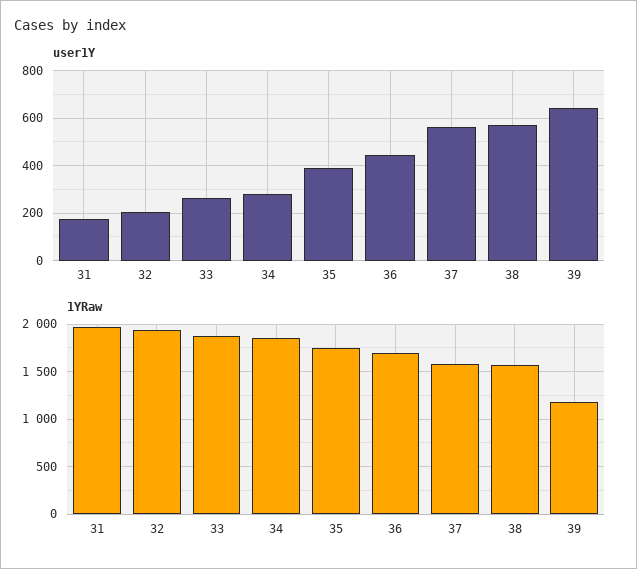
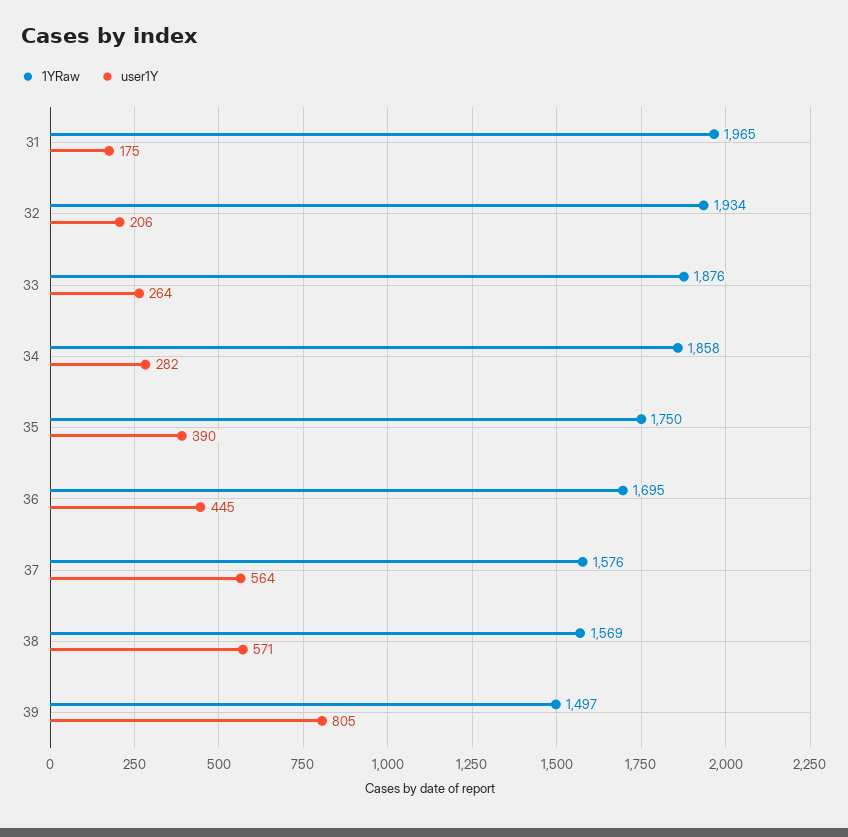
  {
    "user1Y": {
      "31": 175,
      "32": 206,
      "33": 264,
      "34": 282,
      "35": 390,
      "36": 445,
      "37": 564,
      "38": 571,
-     "39": 650
+     "39": 805
    },
    "1YRaw": {
      "31": 1965,
      "32": 1934,
      "33": 1876,
      "34": 1858,
      "35": 1750,
      "36": 1695,
      "37": 1576,
      "38": 1569,
-     "39": 1200
+     "39": 1497
    }
  }

